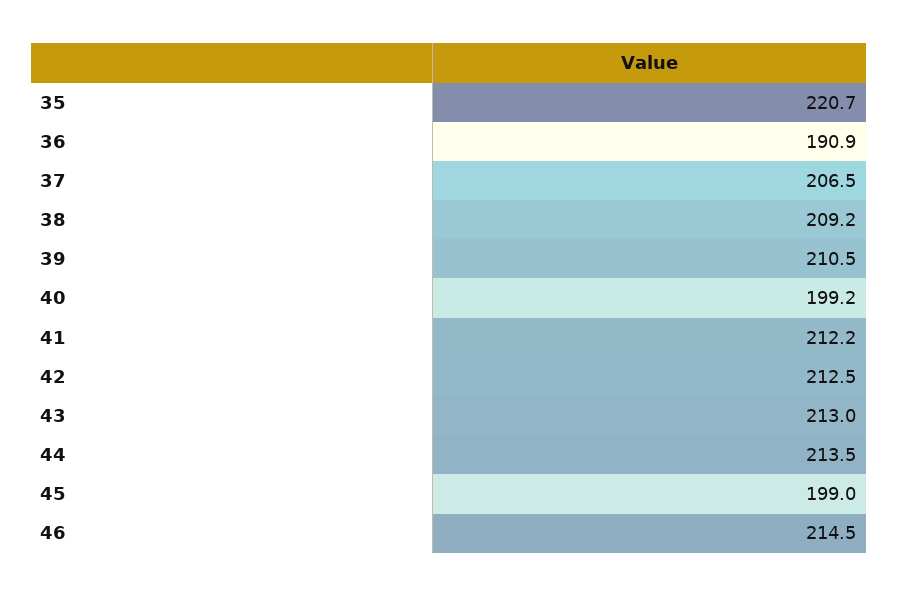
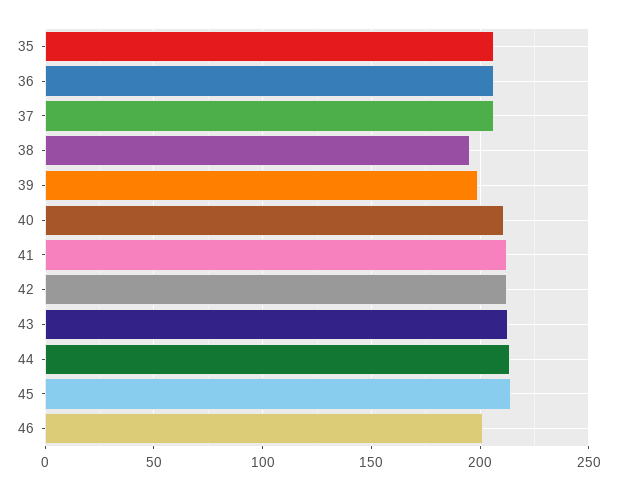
  {
-   "35": 220.7,
+   "35": 205,
-   "36": 190.9,
+   "36": 205,
    "37": 206.5,
-   "38": 209.2,
+   "38": 195,
-   "39": 210.5,
+   "39": 200,
-   "40": 199.2,
+   "40": 210,
    "41": 212.2,
    "42": 212.5,
    "43": 213,
    "44": 213.5,
-   "45": 199,
+   "45": 215,
-   "46": 214.5
+   "46": 200
  }

